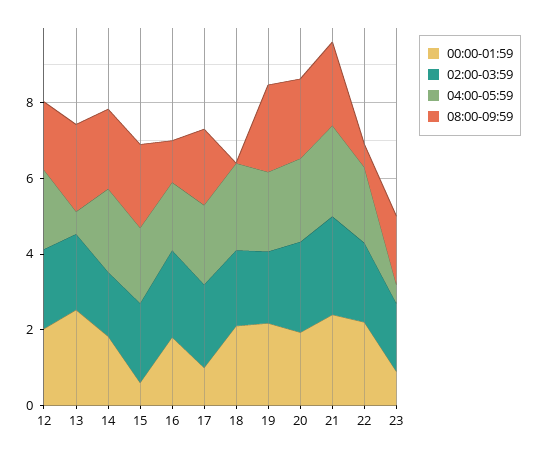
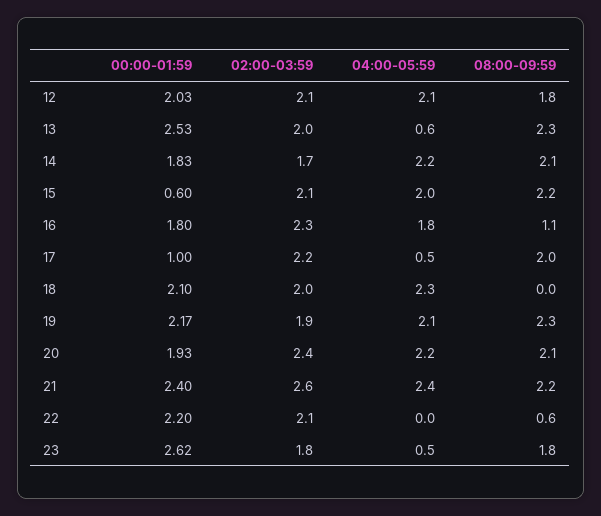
  {
    "00:00-01:59": {
      "12": 2.03,
      "13": 2.53,
      "14": 1.83,
      "15": 0.6,
      "16": 1.8,
      "17": 1,
      "18": 2.1,
      "19": 2.17,
      "20": 1.93,
      "21": 2.4,
      "22": 2.2,
-     "23": 1
+     "23": 2.62
    },
    "02:00-03:59": {
      "12": 2.1,
      "13": 2,
      "14": 1.7,
      "15": 2.1,
      "16": 2.3,
      "17": 2.2,
      "18": 2,
      "19": 1.9,
      "20": 2.4,
      "21": 2.6,
      "22": 2.1,
      "23": 1.8
    },
    "04:00-05:59": {
      "12": 2.1,
      "13": 0.6,
      "14": 2.2,
      "15": 2,
      "16": 1.8,
-     "17": 2,
+     "17": 0.5,
      "18": 2.3,
      "19": 2.1,
      "20": 2.2,
      "21": 2.4,
-     "22": 2,
+     "22": 0,
      "23": 0.5
    },
    "08:00-09:59": {
      "12": 1.8,
      "13": 2.3,
      "14": 2.1,
      "15": 2.2,
      "16": 1.1,
      "17": 2,
      "18": 0,
      "19": 2.3,
      "20": 2.1,
      "21": 2.2,
      "22": 0.6,
      "23": 1.8
    }
  }

